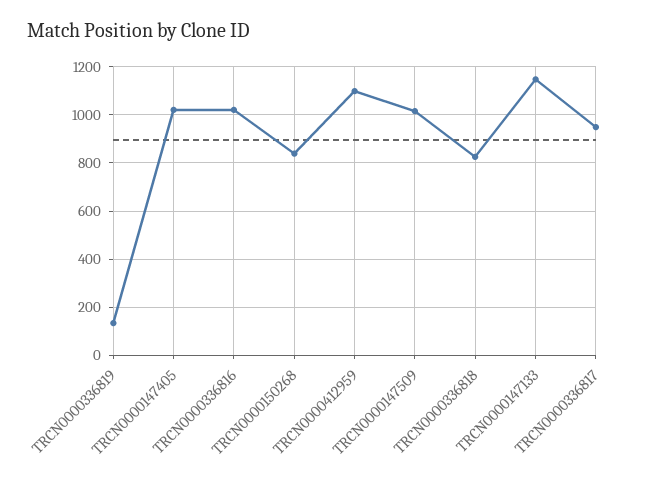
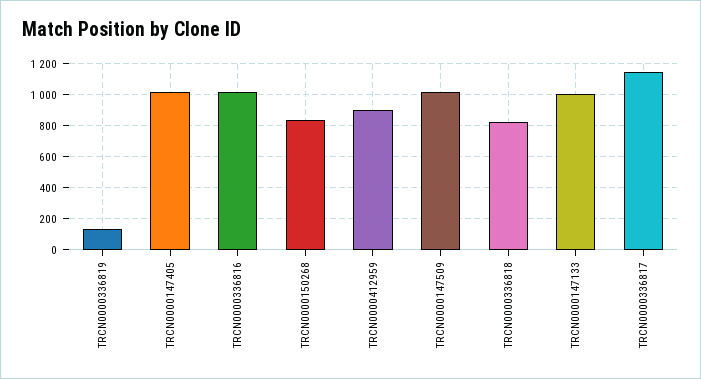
  {
    "TRCN0000336819": 125,
    "TRCN0000147405": 1025,
    "TRCN0000336816": 1025,
    "TRCN0000150268": 850,
-   "TRCN0000412959": 1100,
+   "TRCN0000412959": 900,
    "TRCN0000147509": 1025,
    "TRCN0000336818": 825,
-   "TRCN0000147133": 1150,
+   "TRCN0000147133": 1000,
-   "TRCN0000336817": 950
+   "TRCN0000336817": 1150
  }

